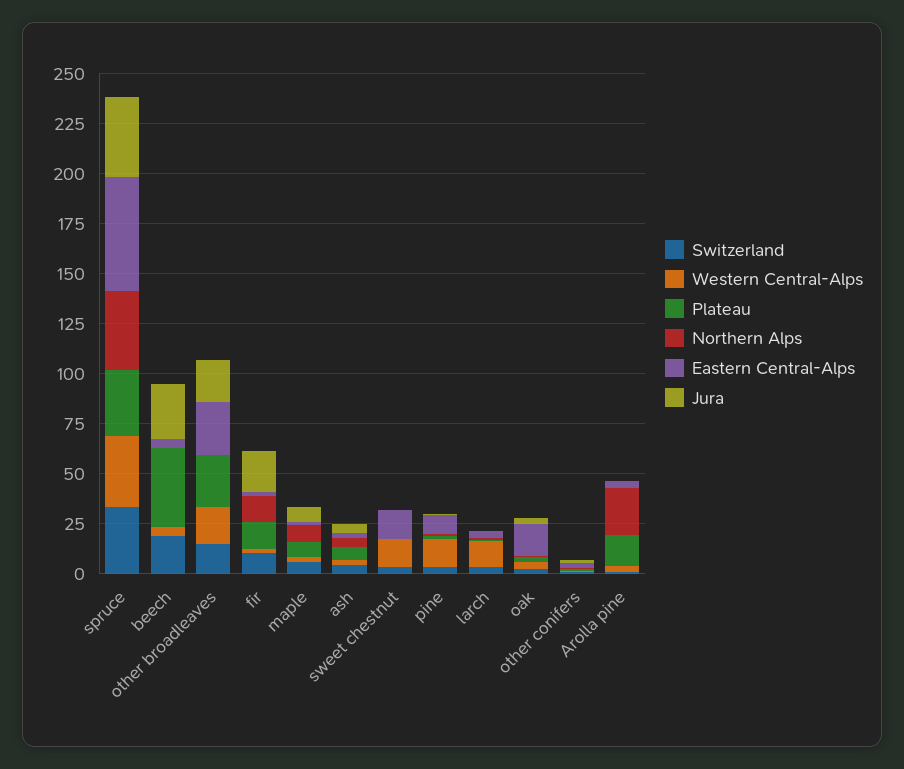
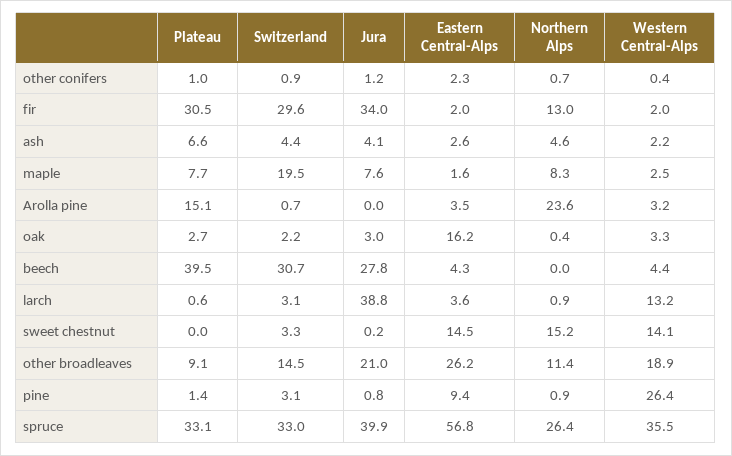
  {
    "Switzerland": {
      "spruce": 33,
-     "beech": 20,
+     "beech": 30.7,
      "other broadleaves": 14.5,
-     "fir": 10,
+     "fir": 29.6,
-     "maple": 5,
+     "maple": 19.5,
      "ash": 4.4,
      "sweet chestnut": 3.3,
      "pine": 3.1,
      "larch": 3.1,
      "oak": 2.2,
      "other conifers": 0.9,
      "Arolla pine": 0.7
    },
    "Western Central-Alps": {
      "spruce": 35.5,
      "beech": 4.4,
      "other broadleaves": 18.9,
      "fir": 2,
      "maple": 2.5,
      "ash": 2.2,
      "sweet chestnut": 14.1,
-     "pine": 15,
+     "pine": 26.4,
      "larch": 13.2,
      "oak": 3.3,
      "other conifers": 0.4,
      "Arolla pine": 3.2
    },
    "Plateau": {
      "spruce": 33.1,
      "beech": 39.5,
-     "other broadleaves": 25,
+     "other broadleaves": 9.1,
-     "fir": 15,
+     "fir": 30.5,
      "maple": 7.7,
      "ash": 6.6,
      "sweet chestnut": 0,
      "pine": 1.4,
      "larch": 0.6,
      "oak": 2.7,
      "other conifers": 1,
      "Arolla pine": 15.1
    },
    "Northern Alps": {
-     "spruce": 40,
+     "spruce": 26.4,
      "beech": 0,
-     "other broadleaves": 0,
+     "other broadleaves": 11.4,
      "fir": 13,
      "maple": 8.3,
      "ash": 4.6,
-     "sweet chestnut": 0,
+     "sweet chestnut": 15.2,
      "pine": 0.9,
      "larch": 0.9,
      "oak": 0.4,
      "other conifers": 0.7,
      "Arolla pine": 23.6
    },
    "Eastern Central-Alps": {
      "spruce": 56.8,
      "beech": 4.3,
      "other broadleaves": 26.2,
      "fir": 2,
      "maple": 1.6,
      "ash": 2.6,
      "sweet chestnut": 14.5,
      "pine": 9.4,
      "larch": 3.6,
      "oak": 16.2,
      "other conifers": 2.3,
      "Arolla pine": 3.5
    },
    "Jura": {
      "spruce": 39.9,
      "beech": 27.8,
      "other broadleaves": 21,
-     "fir": 20,
+     "fir": 34,
      "maple": 7.6,
      "ash": 4.1,
      "sweet chestnut": 0.2,
      "pine": 0.8,
-     "larch": 0,
+     "larch": 38.8,
      "oak": 3,
      "other conifers": 1.2,
      "Arolla pine": 0
    }
  }

